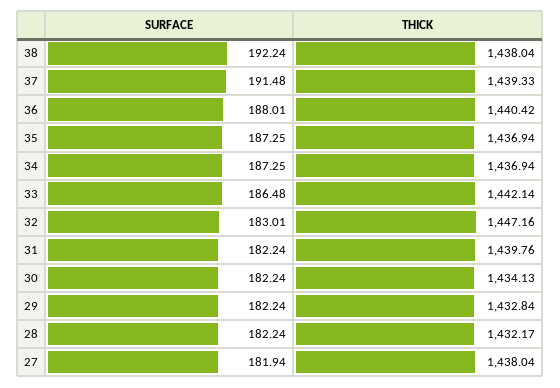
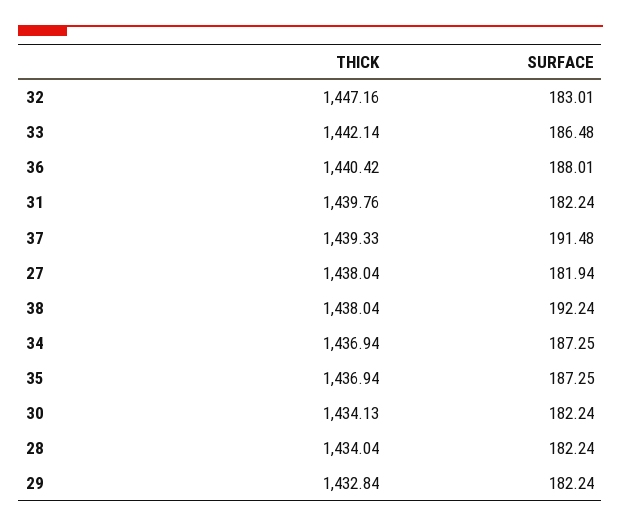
  {
    "SURFACE": {
      "38": 192.24,
      "37": 191.48,
      "36": 188.01,
      "35": 187.25,
      "34": 187.25,
      "33": 186.48,
      "32": 183.01,
      "31": 182.24,
      "30": 182.24,
      "29": 182.24,
      "28": 182.24,
      "27": 181.94
    },
    "THICK": {
      "38": 1438.04,
      "37": 1439.33,
      "36": 1440.42,
      "35": 1436.94,
      "34": 1436.94,
      "33": 1442.14,
      "32": 1447.16,
      "31": 1439.76,
      "30": 1434.13,
      "29": 1432.84,
-     "28": 1432.17,
+     "28": 1434.04,
      "27": 1438.04
    }
  }

